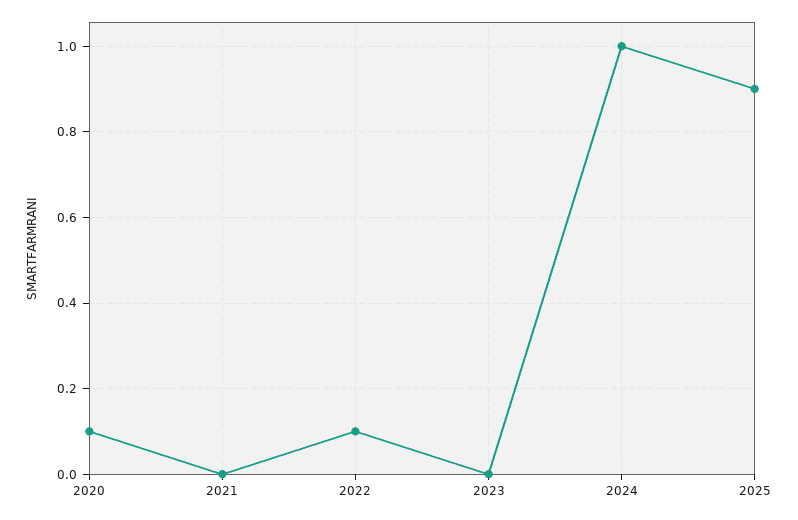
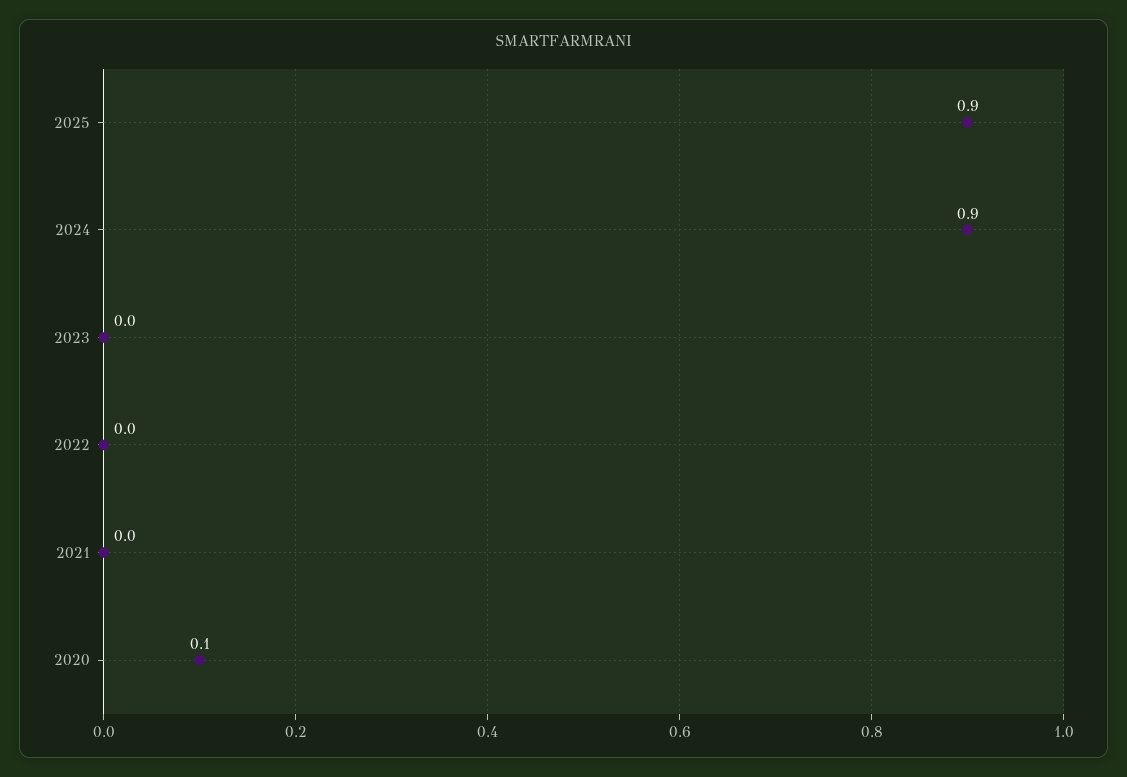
  {
    "2020": 0.1,
    "2021": 0,
-   "2022": 0.1,
+   "2022": 0,
    "2023": 0,
-   "2024": 1,
+   "2024": 0.9,
    "2025": 0.9
  }

